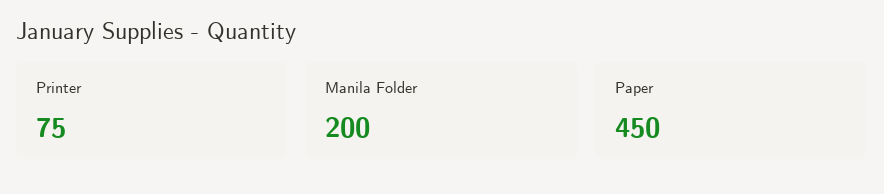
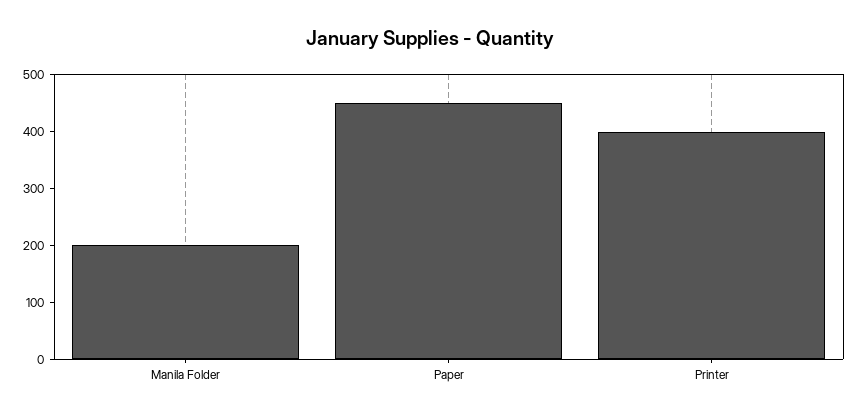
  {
-   "Printer": 75,
+   "Printer": 400,
    "Manila Folder": 200,
    "Paper": 450
  }

